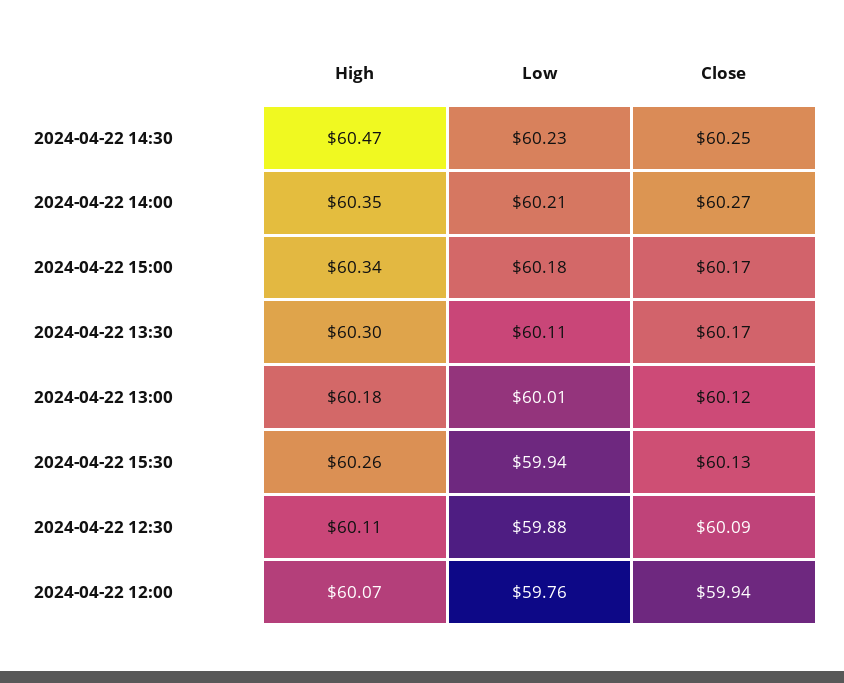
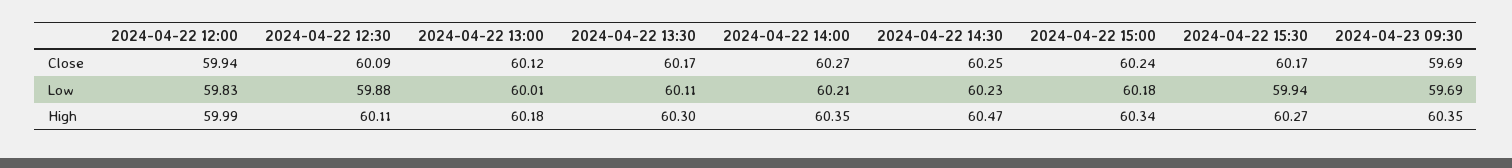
  {
    "High": {
      "2024-04-22 14:30": 60.47,
      "2024-04-22 14:00": 60.35,
      "2024-04-22 15:00": 60.34,
      "2024-04-22 13:30": 60.3,
      "2024-04-22 13:00": 60.18,
-     "2024-04-22 15:30": 60.26,
+     "2024-04-22 15:30": 60.27,
      "2024-04-22 12:30": 60.11,
-     "2024-04-22 12:00": 60.07
+     "2024-04-22 12:00": 59.99,
+     "2024-04-23 09:30": 60.35
    },
    "Low": {
      "2024-04-22 14:30": 60.23,
      "2024-04-22 14:00": 60.21,
      "2024-04-22 15:00": 60.18,
      "2024-04-22 13:30": 60.11,
      "2024-04-22 13:00": 60.01,
      "2024-04-22 15:30": 59.94,
      "2024-04-22 12:30": 59.88,
-     "2024-04-22 12:00": 59.76
+     "2024-04-22 12:00": 59.83,
+     "2024-04-23 09:30": 59.69
    },
    "Close": {
      "2024-04-22 14:30": 60.25,
      "2024-04-22 14:00": 60.27,
-     "2024-04-22 15:00": 60.17,
+     "2024-04-22 15:00": 60.24,
      "2024-04-22 13:30": 60.17,
      "2024-04-22 13:00": 60.12,
-     "2024-04-22 15:30": 60.13,
+     "2024-04-22 15:30": 60.17,
      "2024-04-22 12:30": 60.09,
-     "2024-04-22 12:00": 59.94
+     "2024-04-22 12:00": 59.94,
+     "2024-04-23 09:30": 59.69
    }
  }

